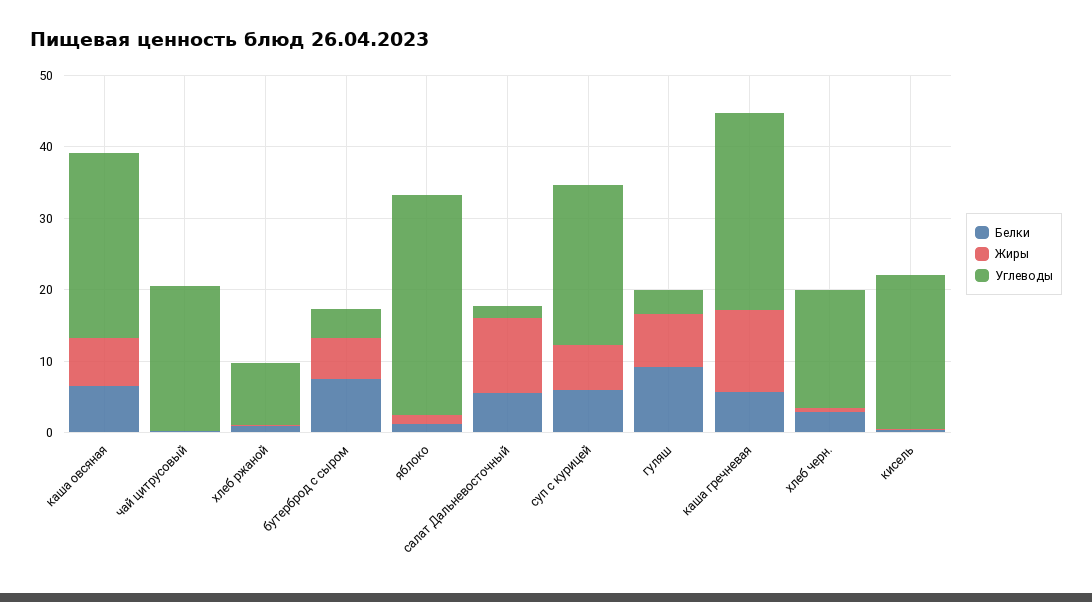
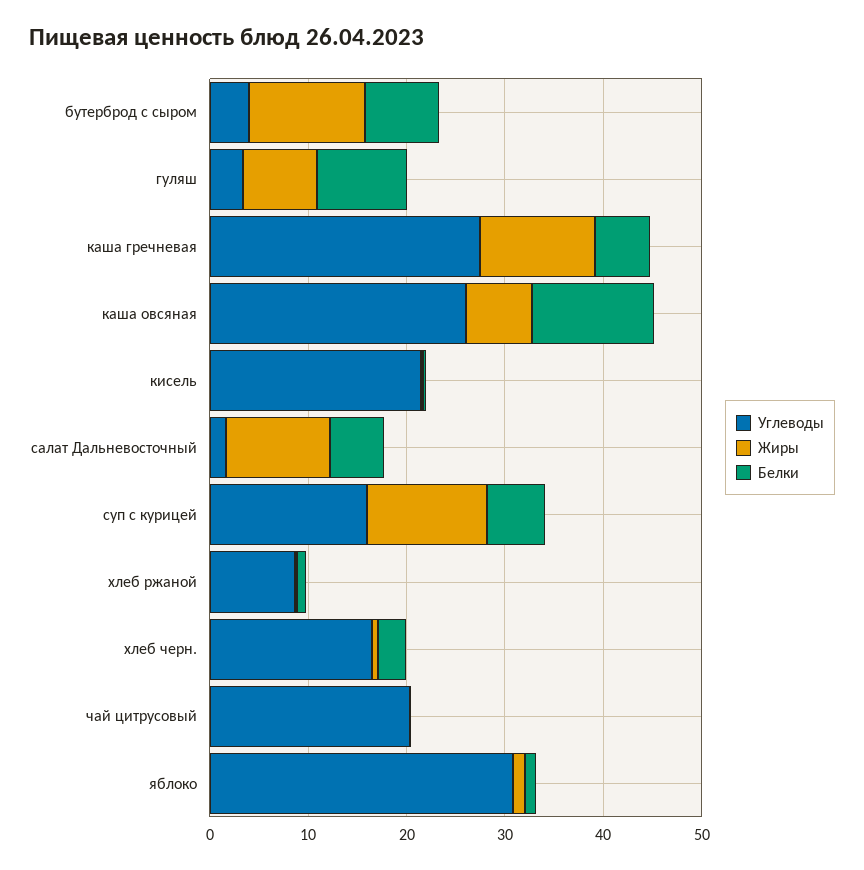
  {
    "Белки": {
-     "каша овсяная": 6,
+     "каша овсяная": 12,
      "чай цитрусовый": 0,
      "хлеб ржаной": 0,
      "бутерброд с сыром": 8,
      "яблоко": 2,
      "салат Дальневосточный": 6,
      "суп с курицей": 6,
      "гуляш": 10,
      "каша гречневая": 6,
      "хлеб черн.": 2,
      "кисель": 0
    },
    "Жиры": {
      "каша овсяная": 6,
      "чай цитрусовый": 0,
      "хлеб ржаной": 0,
-     "бутерброд с сыром": 6,
+     "бутерброд с сыром": 12,
      "яблоко": 2,
      "салат Дальневосточный": 10,
-     "суп с курицей": 6,
+     "суп с курицей": 12,
      "гуляш": 8,
      "каша гречневая": 12,
      "хлеб черн.": 0,
      "кисель": 0
    },
    "Углеводы": {
      "каша овсяная": 26,
      "чай цитрусовый": 20,
      "хлеб ржаной": 8,
      "бутерброд с сыром": 4,
      "яблоко": 30,
      "салат Дальневосточный": 2,
-     "суп с курицей": 22,
+     "суп с курицей": 16,
      "гуляш": 4,
      "каша гречневая": 28,
      "хлеб черн.": 16,
      "кисель": 22
    }
  }

